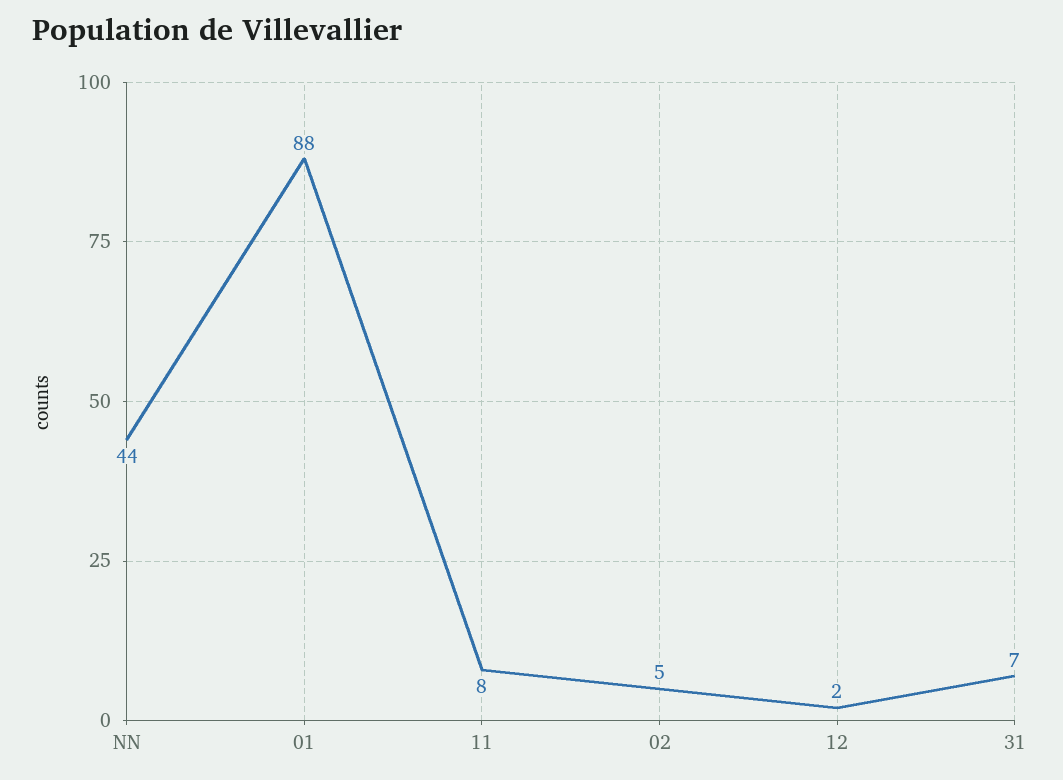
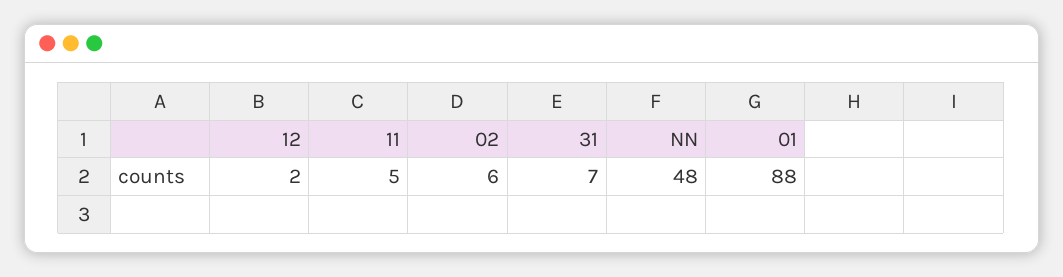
  {
-   "NN": 44,
+   "NN": 48,
    "01": 88,
-   "11": 8,
+   "11": 5,
-   "02": 5,
+   "02": 6,
    "12": 2,
    "31": 7
  }

